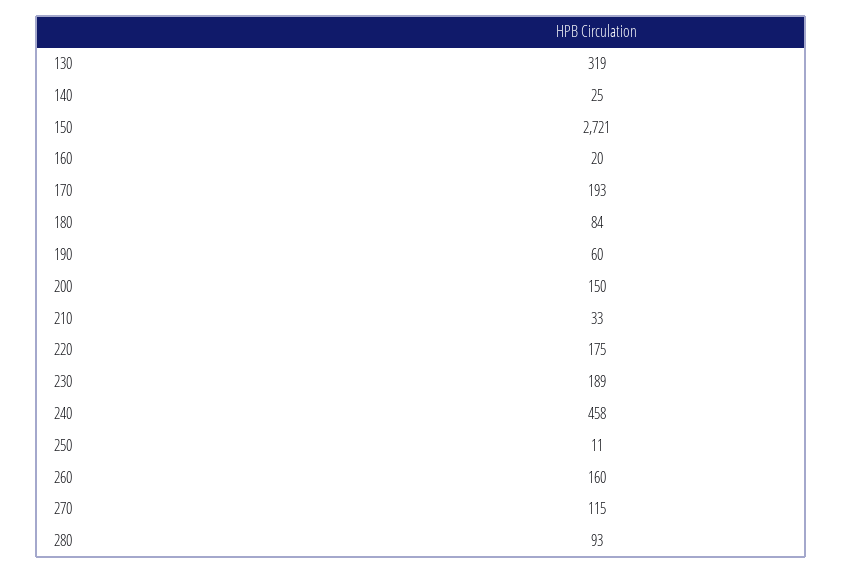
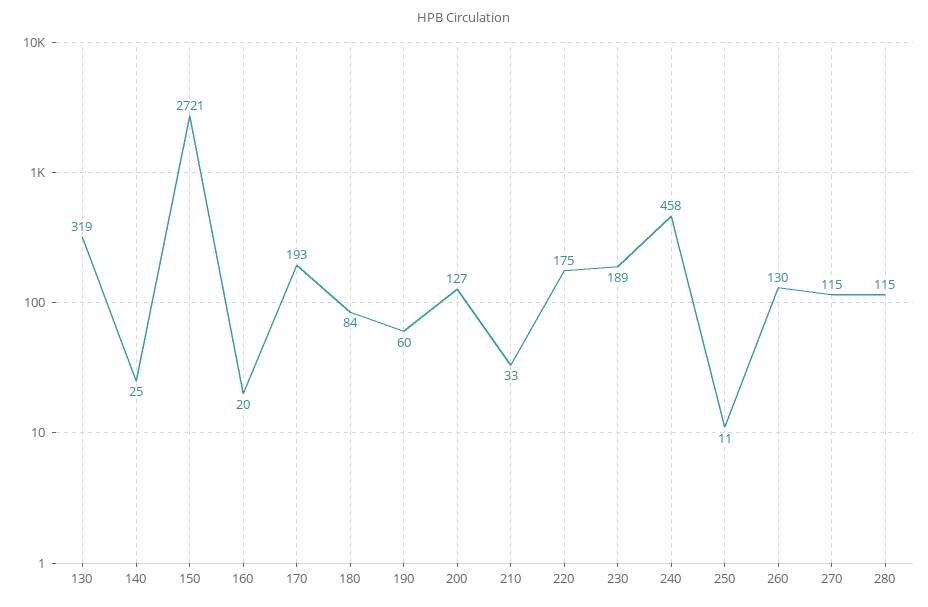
  {
    "130": 319,
    "140": 25,
    "150": 2721,
    "160": 20,
    "170": 193,
    "180": 84,
    "190": 60,
-   "200": 150,
+   "200": 127,
    "210": 33,
    "220": 175,
    "230": 189,
    "240": 458,
    "250": 11,
-   "260": 160,
+   "260": 130,
    "270": 115,
-   "280": 93
+   "280": 115
  }

